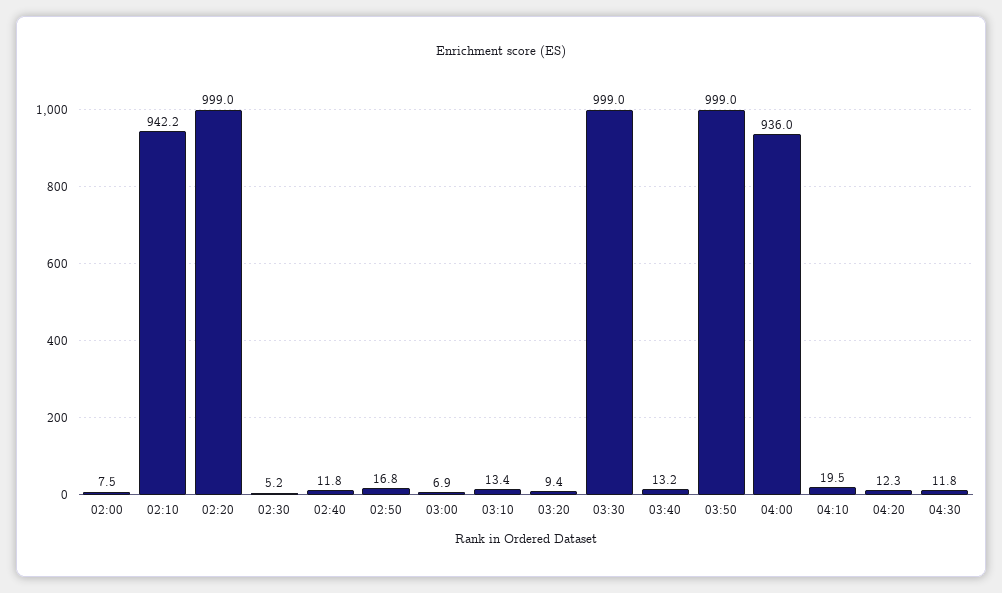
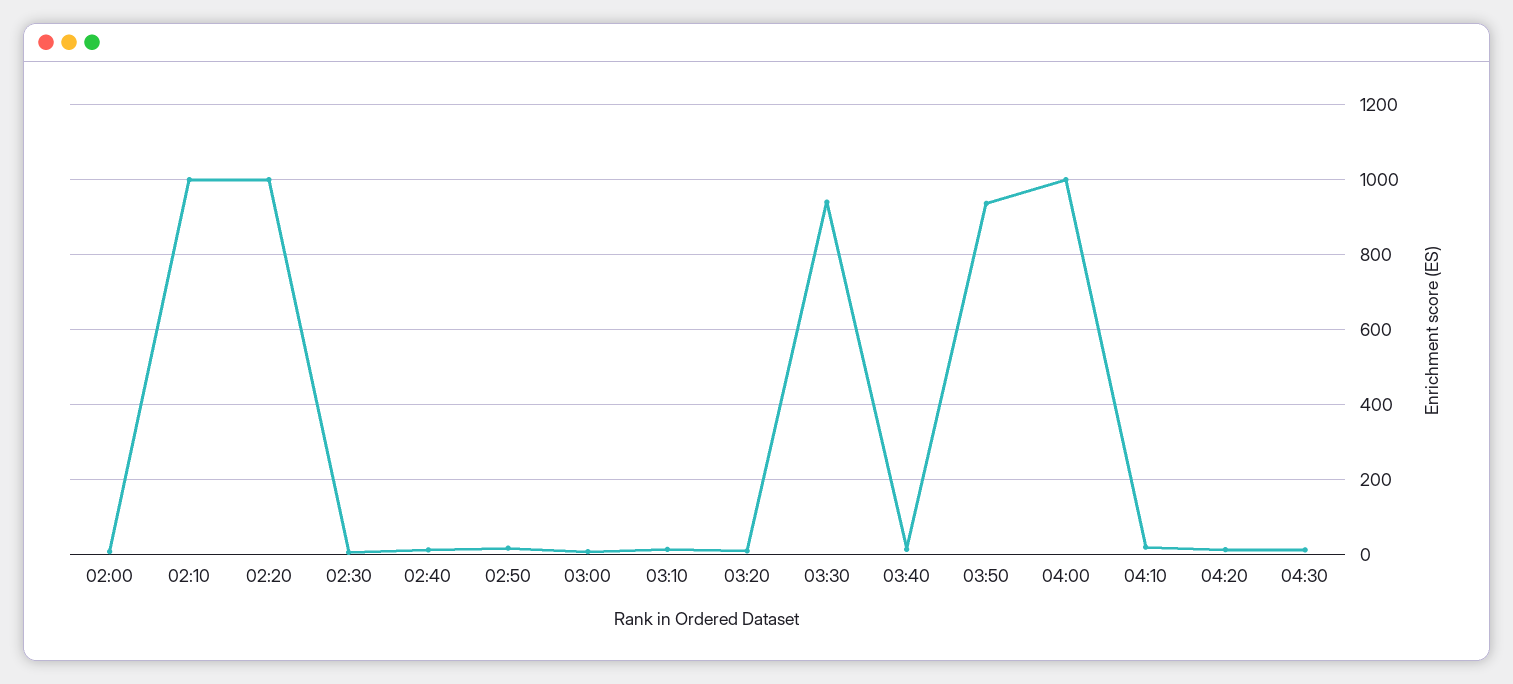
  {
    "02:00": 7.5,
-   "02:10": 942.2,
+   "02:10": 1000,
    "02:20": 999,
    "02:30": 5.2,
    "02:40": 11.8,
    "02:50": 16.8,
    "03:00": 6.9,
    "03:10": 13.4,
    "03:20": 9.4,
-   "03:30": 999,
+   "03:30": 940,
    "03:40": 13.2,
-   "03:50": 999,
+   "03:50": 940,
-   "04:00": 936,
+   "04:00": 1000,
    "04:10": 19.5,
    "04:20": 12.3,
    "04:30": 11.8
  }

